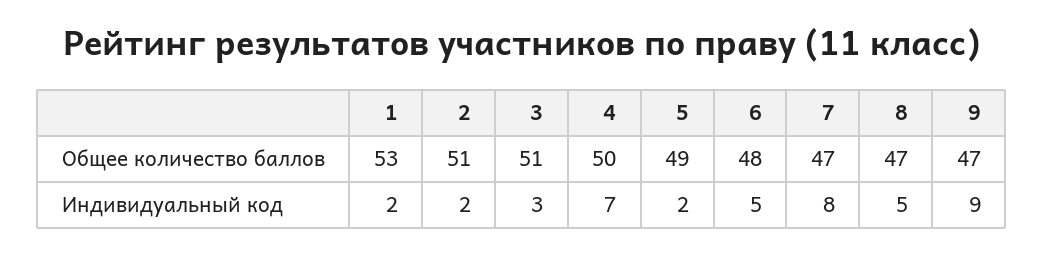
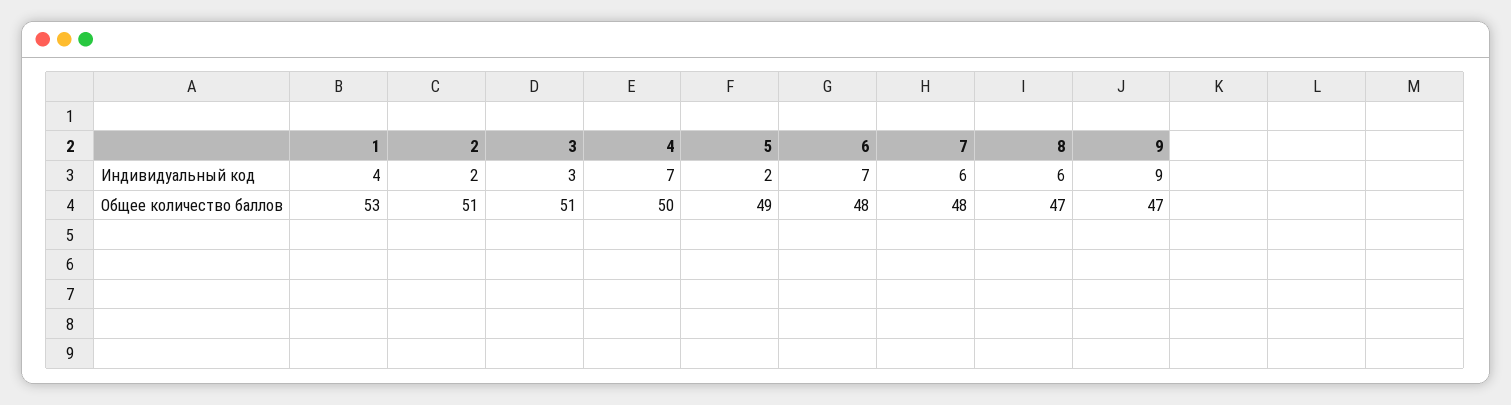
  {
    "1": {
      "Общее количество баллов": 53,
-     "Индивидуальный код": 2
+     "Индивидуальный код": 4
    },
    "2": {
      "Общее количество баллов": 51,
      "Индивидуальный код": 2
    },
    "3": {
      "Общее количество баллов": 51,
      "Индивидуальный код": 3
    },
    "4": {
      "Общее количество баллов": 50,
      "Индивидуальный код": 7
    },
    "5": {
      "Общее количество баллов": 49,
      "Индивидуальный код": 2
    },
    "6": {
      "Общее количество баллов": 48,
-     "Индивидуальный код": 5
+     "Индивидуальный код": 7
    },
    "7": {
-     "Общее количество баллов": 47,
+     "Общее количество баллов": 48,
-     "Индивидуальный код": 8
+     "Индивидуальный код": 6
    },
    "8": {
      "Общее количество баллов": 47,
-     "Индивидуальный код": 5
+     "Индивидуальный код": 6
    },
    "9": {
      "Общее количество баллов": 47,
      "Индивидуальный код": 9
    }
  }

